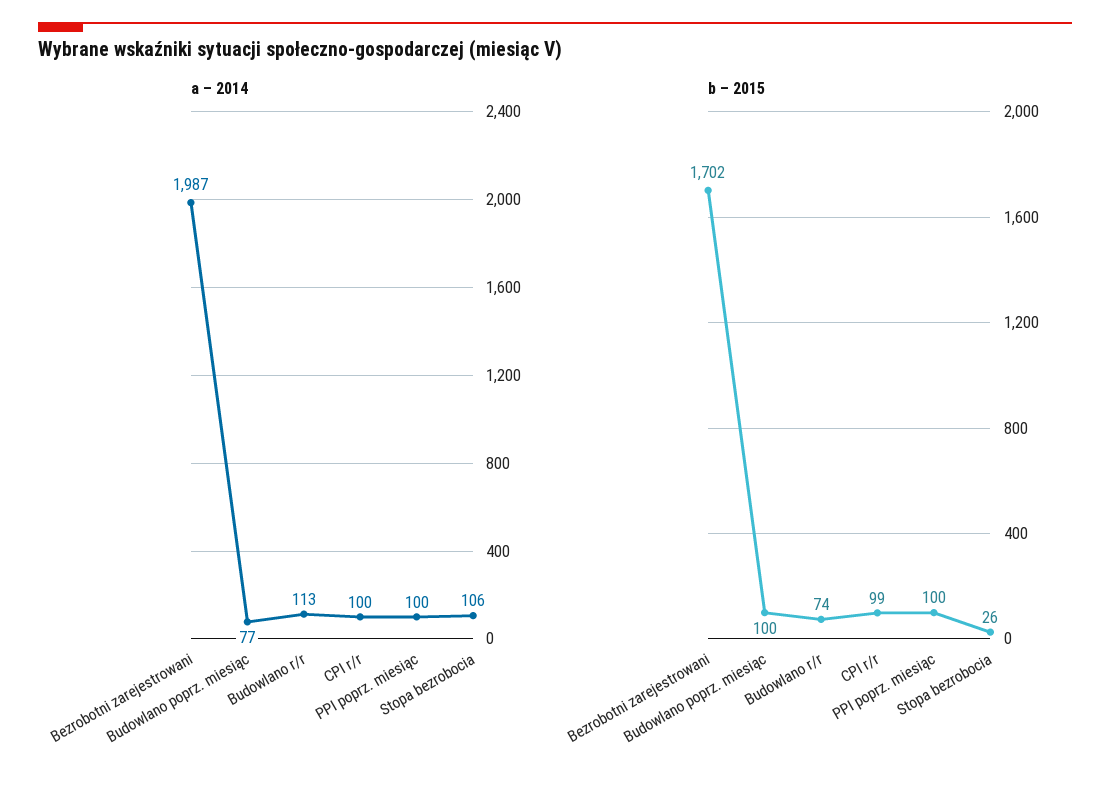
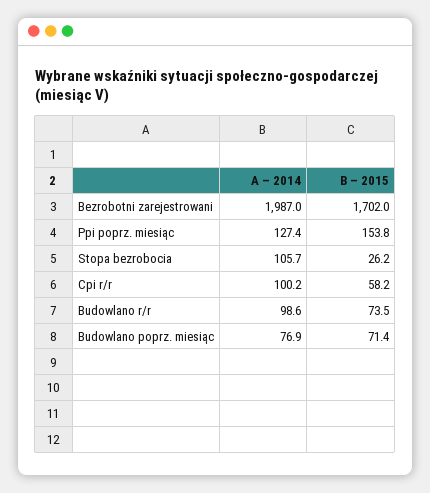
  {
    "a – 2014": {
      "Bezrobotni zarejestrowani": 1987,
      "Budowlano poprz. miesiąc": 76.9,
-     "Budowlano r/r": 113,
+     "Budowlano r/r": 98.6,
      "CPI r/r": 100.2,
-     "PPI poprz. miesiąc": 100,
+     "PPI poprz. miesiąc": 127.4,
      "Stopa bezrobocia": 105.7
    },
    "b – 2015": {
      "Bezrobotni zarejestrowani": 1702,
-     "Budowlano poprz. miesiąc": 100,
+     "Budowlano poprz. miesiąc": 71.4,
      "Budowlano r/r": 73.5,
-     "CPI r/r": 99,
+     "CPI r/r": 58.2,
-     "PPI poprz. miesiąc": 100,
+     "PPI poprz. miesiąc": 153.8,
      "Stopa bezrobocia": 26.2
    }
  }

